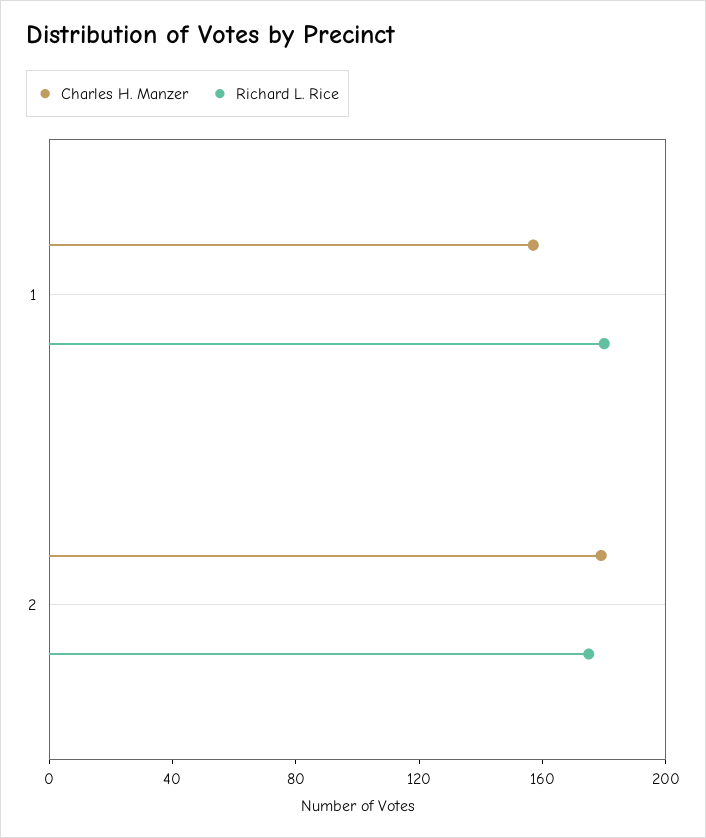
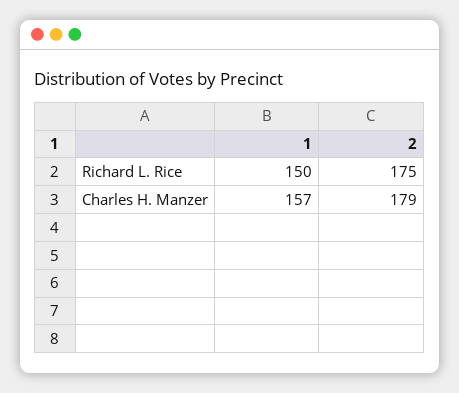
  {
    "Charles H. Manzer": {
      "1": 157,
      "2": 179
    },
    "Richard L. Rice": {
-     "1": 180,
+     "1": 150,
      "2": 175
    }
  }

